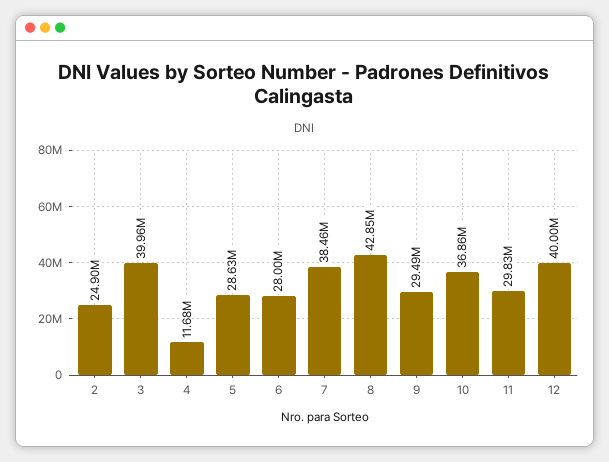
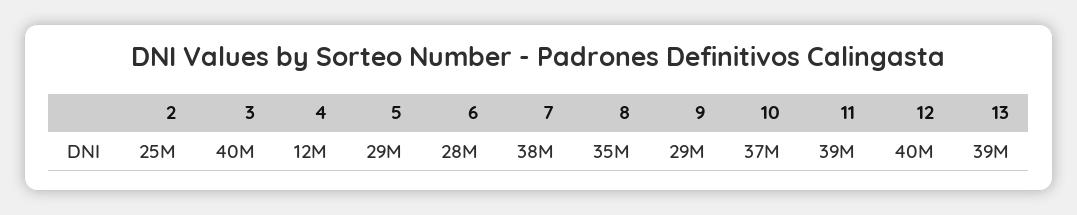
  {
    "2": 24900000,
    "3": 39960000,
    "4": 11680000,
    "5": 28630000,
    "6": 28000000,
    "7": 38460000,
-   "8": 42850000,
+   "8": 35000000,
    "9": 29490000,
    "10": 36860000,
-   "11": 29830000,
+   "11": 39000000,
-   "12": 40000000
+   "12": 40000000,
+   "13": 39000000
  }

